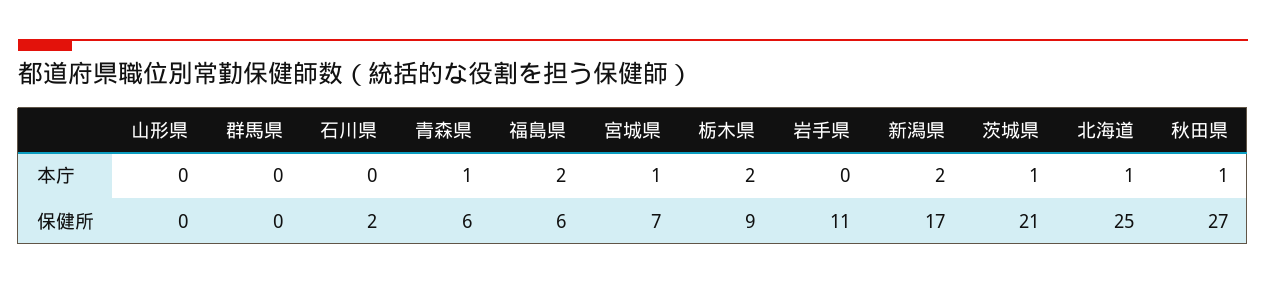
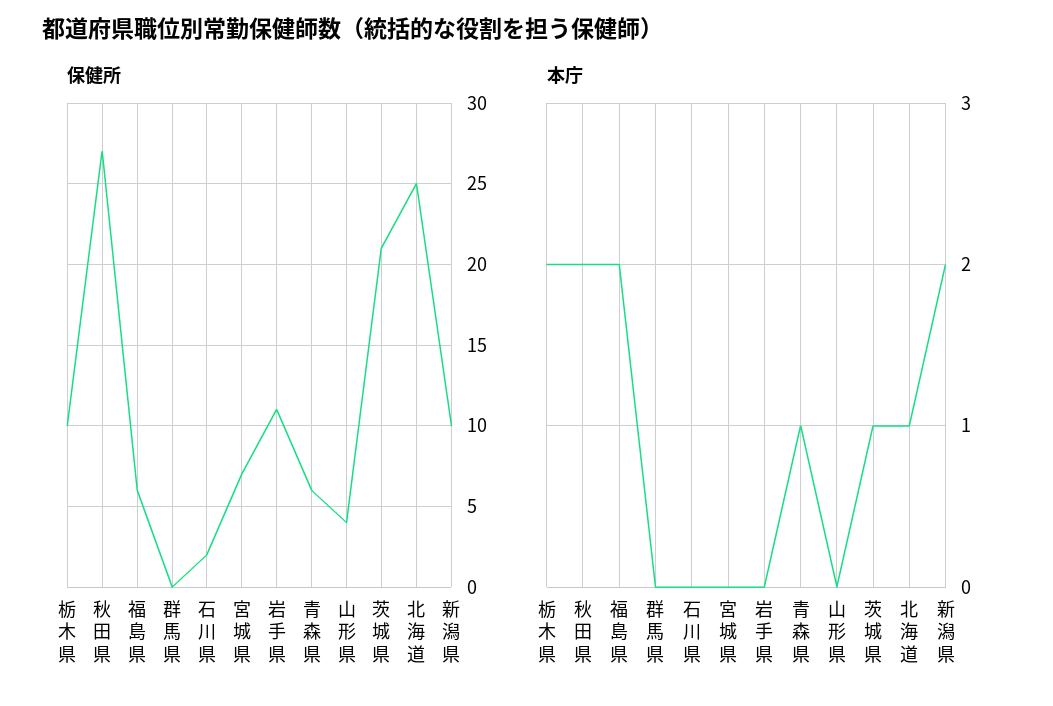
  {
    "本庁": {
      "山形県": 0,
      "群馬県": 0,
      "石川県": 0,
      "青森県": 1,
      "福島県": 2,
-     "宮城県": 1,
+     "宮城県": 0,
      "栃木県": 2,
      "岩手県": 0,
      "新潟県": 2,
      "茨城県": 1,
      "北海道": 1,
-     "秋田県": 1
+     "秋田県": 2
    },
    "保健所": {
-     "山形県": 0,
+     "山形県": 4,
      "群馬県": 0,
      "石川県": 2,
      "青森県": 6,
      "福島県": 6,
      "宮城県": 7,
-     "栃木県": 9,
+     "栃木県": 10,
      "岩手県": 11,
-     "新潟県": 17,
+     "新潟県": 10,
      "茨城県": 21,
      "北海道": 25,
      "秋田県": 27
    }
  }

